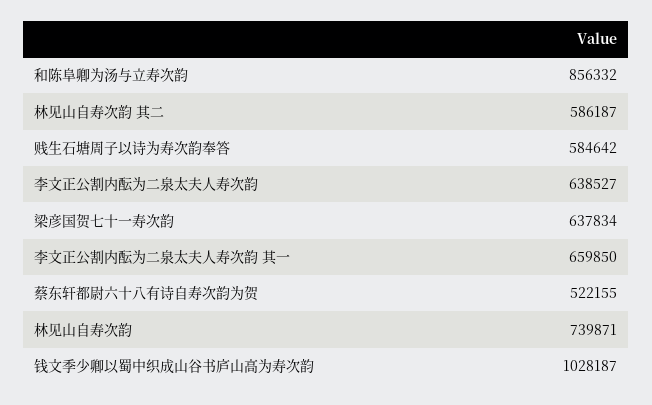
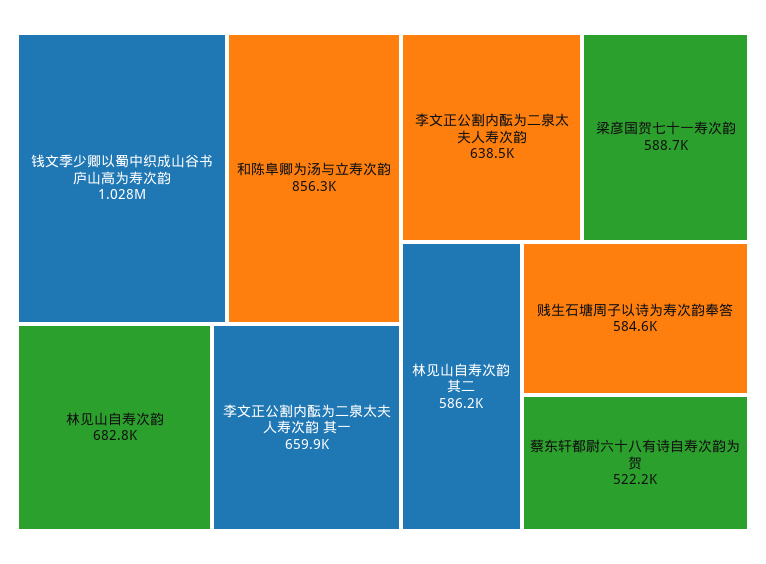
  {
    "和陈阜卿为汤与立寿次韵": 856332,
    "林见山自寿次韵 其二": 586187,
    "贱生石塘周子以诗为寿次韵奉答": 584642,
    "李文正公割内酝为二泉太夫人寿次韵": 638527,
-   "梁彦国贺七十一寿次韵": 637834,
+   "梁彦国贺七十一寿次韵": 588700,
    "李文正公割内酝为二泉太夫人寿次韵 其一": 659850,
    "蔡东轩都尉六十八有诗自寿次韵为贺": 522155,
-   "林见山自寿次韵": 739871,
+   "林见山自寿次韵": 682800,
    "钱文季少卿以蜀中织成山谷书庐山高为寿次韵": 1028187
  }

